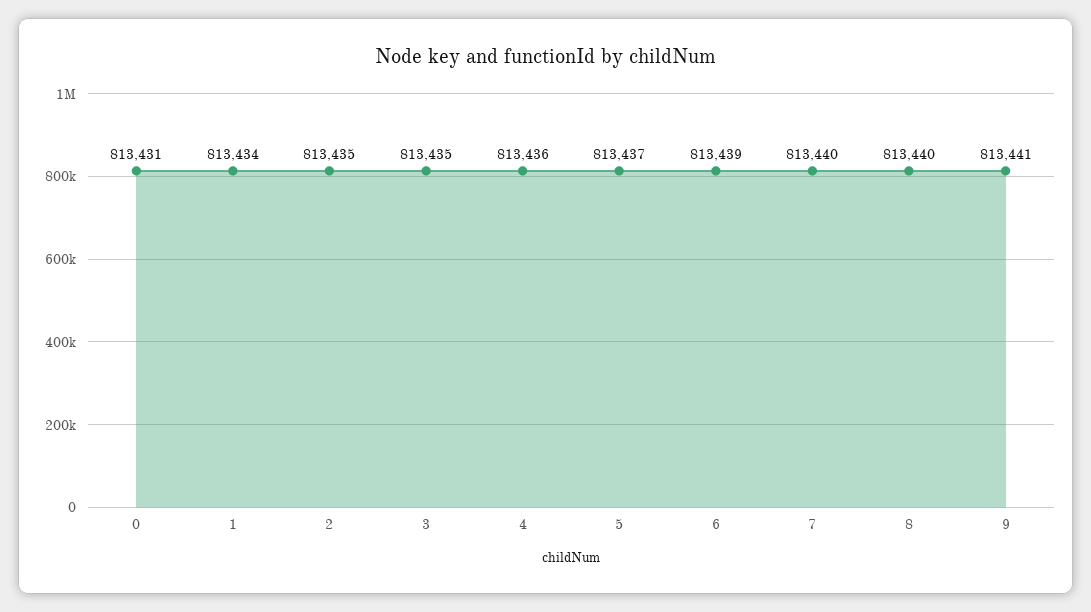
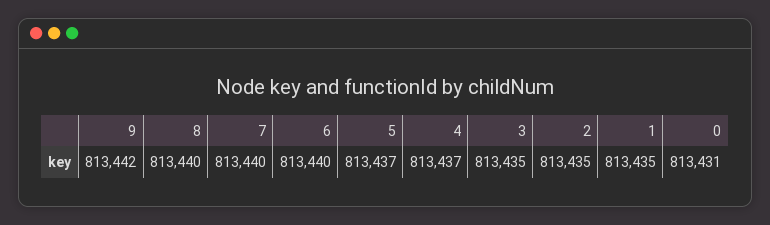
  {
    "0": 813431,
-   "1": 813434,
+   "1": 813435,
    "2": 813435,
    "3": 813435,
-   "4": 813436,
+   "4": 813437,
    "5": 813437,
-   "6": 813439,
+   "6": 813440,
    "7": 813440,
    "8": 813440,
-   "9": 813441
+   "9": 813442
  }

